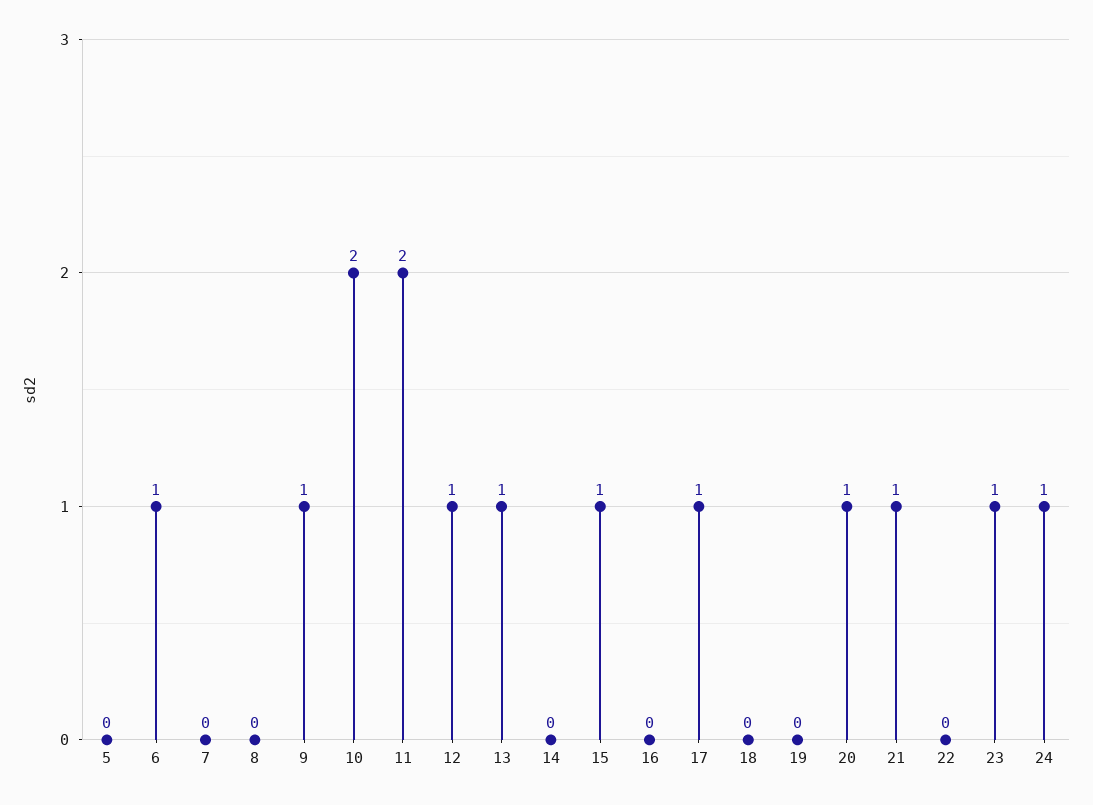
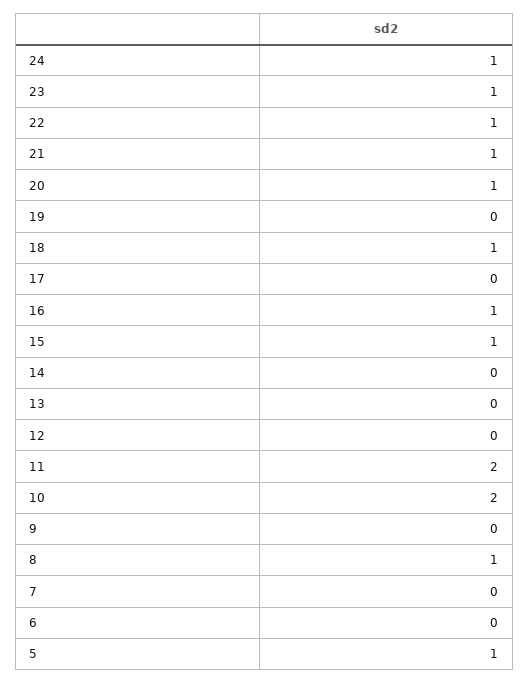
  {
-   "5": 0,
+   "5": 1,
-   "6": 1,
+   "6": 0,
    "7": 0,
-   "8": 0,
+   "8": 1,
-   "9": 1,
+   "9": 0,
    "10": 2,
    "11": 2,
-   "12": 1,
+   "12": 0,
-   "13": 1,
+   "13": 0,
    "14": 0,
    "15": 1,
-   "16": 0,
+   "16": 1,
-   "17": 1,
+   "17": 0,
-   "18": 0,
+   "18": 1,
    "19": 0,
    "20": 1,
    "21": 1,
-   "22": 0,
+   "22": 1,
    "23": 1,
    "24": 1
  }

